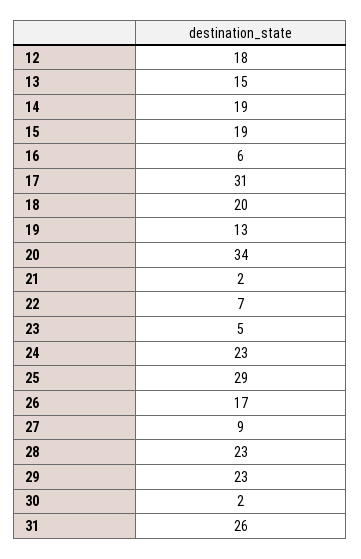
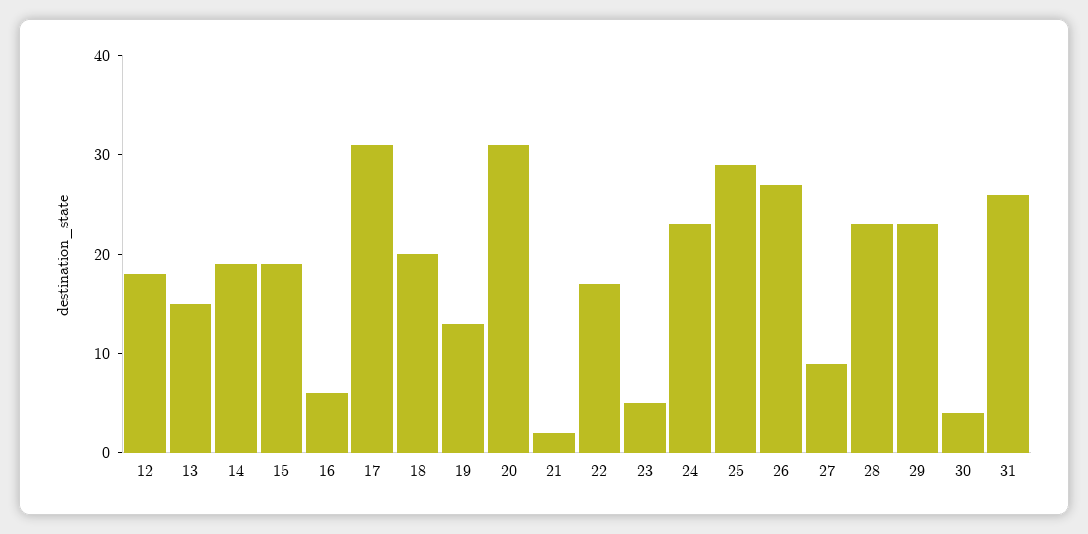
  {
    "12": 18,
    "13": 15,
    "14": 19,
    "15": 19,
    "16": 6,
    "17": 31,
    "18": 20,
    "19": 13,
-   "20": 34,
+   "20": 31,
    "21": 2,
-   "22": 7,
+   "22": 17,
    "23": 5,
    "24": 23,
    "25": 29,
-   "26": 17,
+   "26": 27,
    "27": 9,
    "28": 23,
    "29": 23,
-   "30": 2,
+   "30": 4,
    "31": 26
  }

